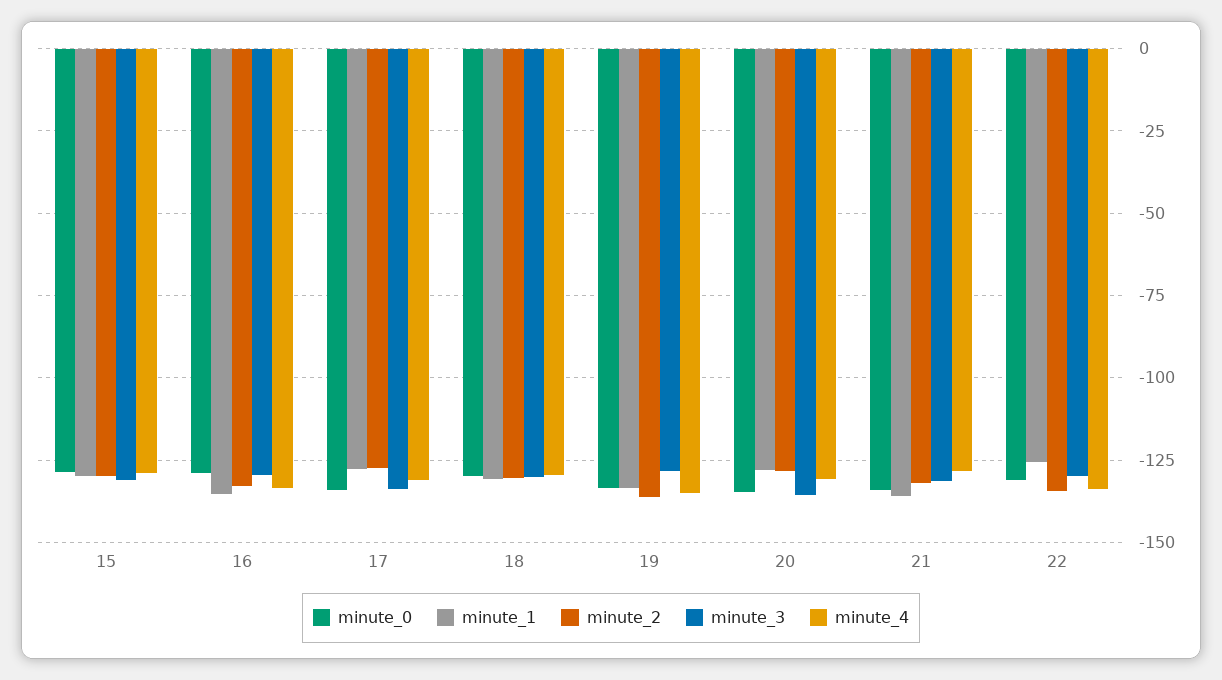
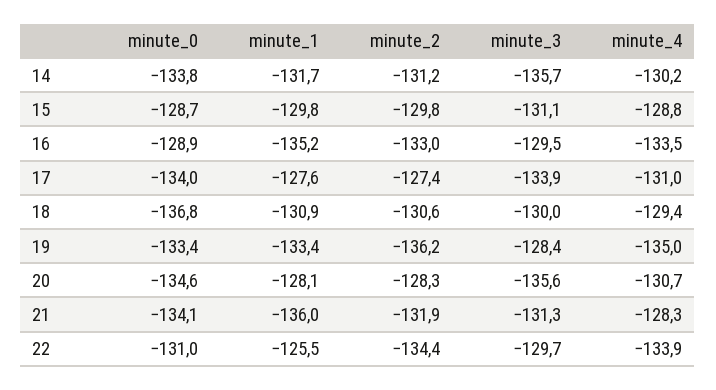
  {
    "minute_0": {
      "15": -128.7,
      "16": -128.9,
      "17": -134,
-     "18": -130,
+     "18": -136.8,
      "19": -133.4,
      "20": -134.6,
      "21": -134.1,
-     "22": -131
+     "22": -131,
+     "14": -133.8
    },
    "minute_1": {
      "15": -129.8,
      "16": -135.2,
      "17": -127.6,
      "18": -130.9,
      "19": -133.4,
      "20": -128.1,
      "21": -136,
-     "22": -125.5
+     "22": -125.5,
+     "14": -131.7
    },
    "minute_2": {
      "15": -129.8,
      "16": -133,
      "17": -127.4,
      "18": -130.6,
      "19": -136.2,
      "20": -128.3,
      "21": -131.9,
-     "22": -134.4
+     "22": -134.4,
+     "14": -131.2
    },
    "minute_3": {
      "15": -131.1,
      "16": -129.5,
      "17": -133.9,
      "18": -130,
      "19": -128.4,
      "20": -135.6,
      "21": -131.3,
-     "22": -129.7
+     "22": -129.7,
+     "14": -135.7
    },
    "minute_4": {
      "15": -128.8,
      "16": -133.5,
      "17": -131,
      "18": -129.4,
      "19": -135,
      "20": -130.7,
      "21": -128.3,
-     "22": -133.9
+     "22": -133.9,
+     "14": -130.2
    }
  }

